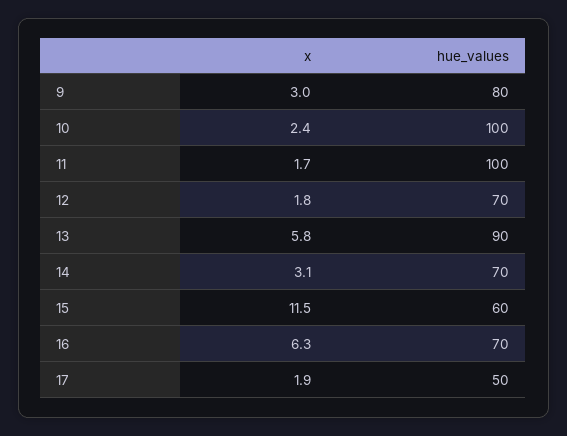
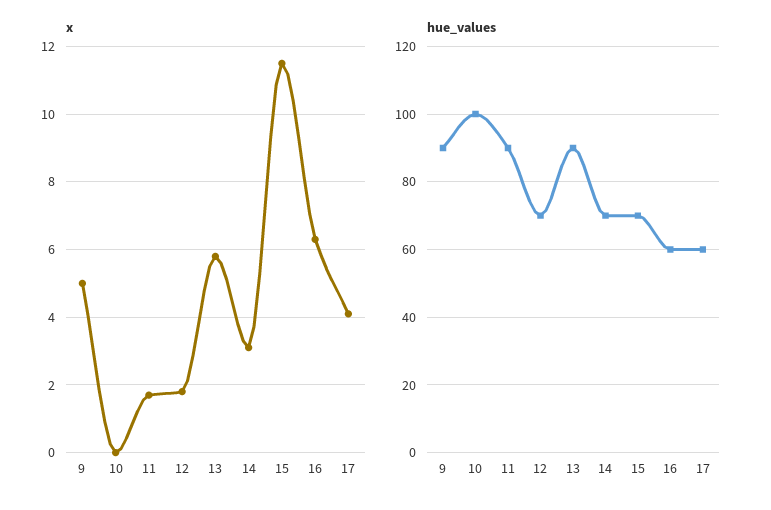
  {
    "x": {
-     "9": 3,
+     "9": 5,
-     "10": 2.4,
+     "10": 0,
      "11": 1.7,
      "12": 1.8,
      "13": 5.8,
      "14": 3.1,
      "15": 11.5,
      "16": 6.3,
-     "17": 1.9
+     "17": 4
    },
    "hue_values": {
-     "9": 80,
+     "9": 90,
      "10": 100,
-     "11": 100,
+     "11": 90,
      "12": 70,
      "13": 90,
      "14": 70,
-     "15": 60,
+     "15": 70,
-     "16": 70,
+     "16": 60,
-     "17": 50
+     "17": 60
    }
  }

